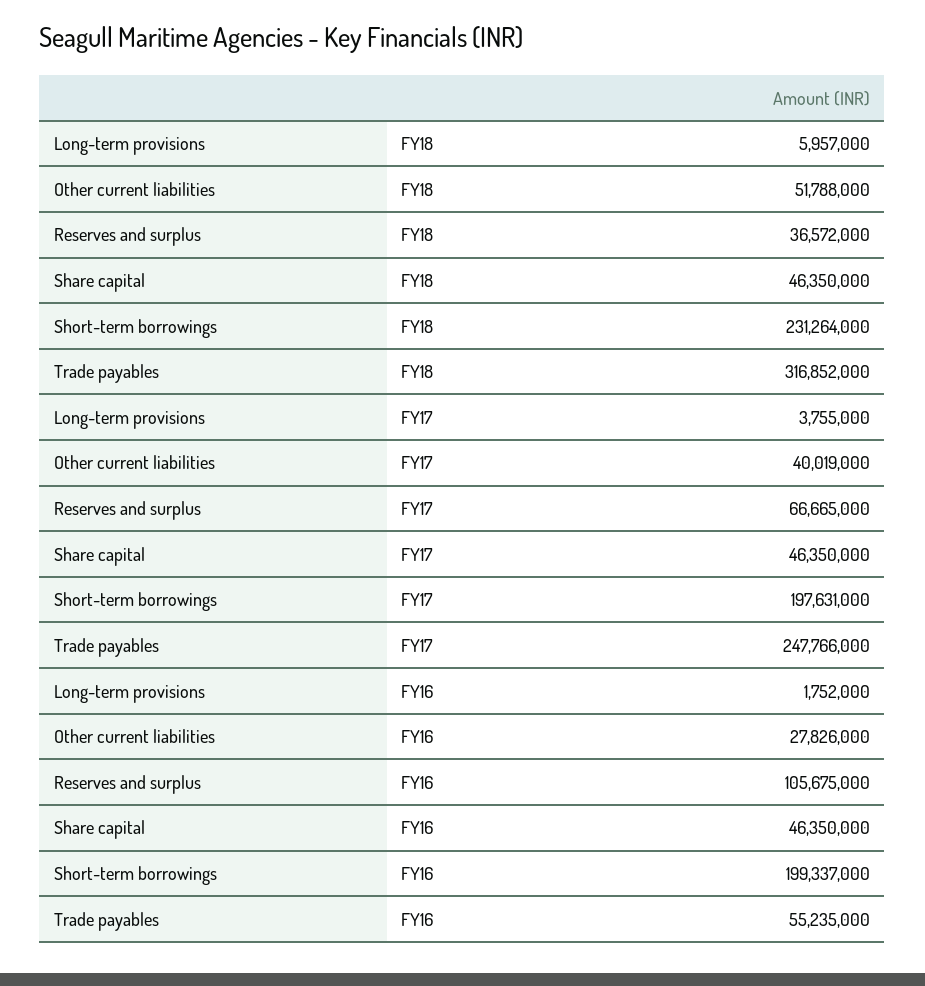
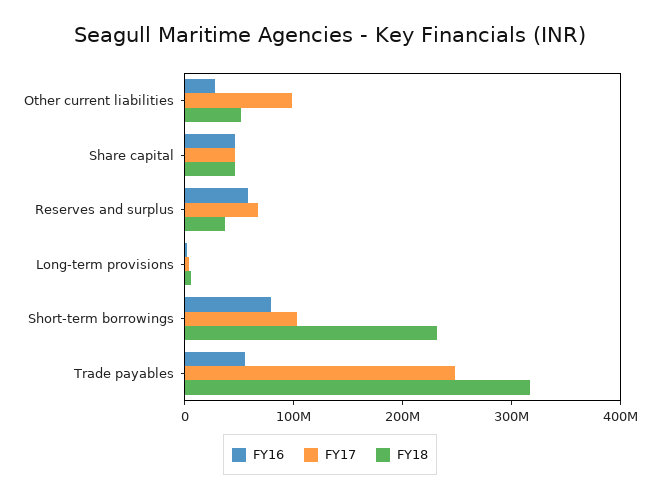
  {
    "FY18": {
      "Long-term provisions": 5957000,
      "Other current liabilities": 51788000,
      "Reserves and surplus": 36572000,
      "Share capital": 46350000,
      "Short-term borrowings": 231264000,
      "Trade payables": 316852000
    },
    "FY17": {
      "Long-term provisions": 3755000,
-     "Other current liabilities": 40019000,
+     "Other current liabilities": 100000000,
      "Reserves and surplus": 66665000,
      "Share capital": 46350000,
-     "Short-term borrowings": 197631000,
+     "Short-term borrowings": 100000000,
      "Trade payables": 247766000
    },
    "FY16": {
      "Long-term provisions": 1752000,
      "Other current liabilities": 27826000,
-     "Reserves and surplus": 105675000,
+     "Reserves and surplus": 60000000,
      "Share capital": 46350000,
-     "Short-term borrowings": 199337000,
+     "Short-term borrowings": 80000000,
      "Trade payables": 55235000
    }
  }

